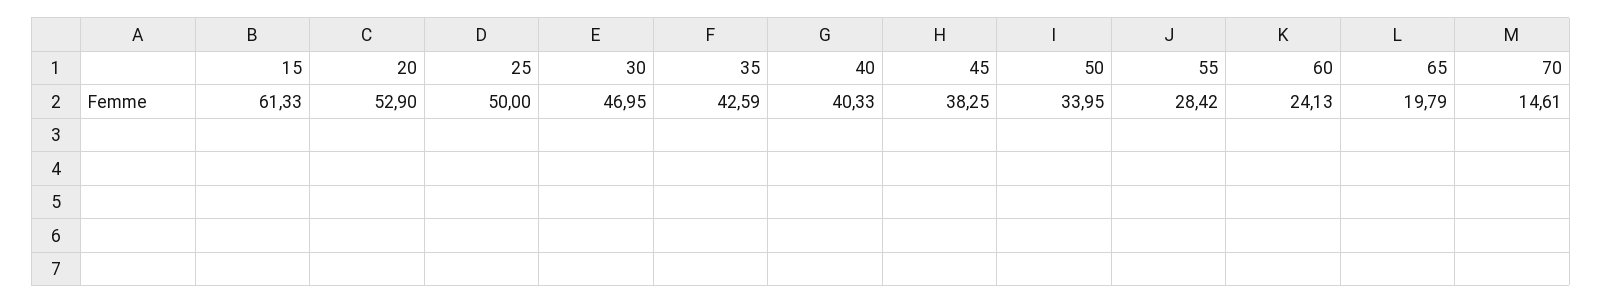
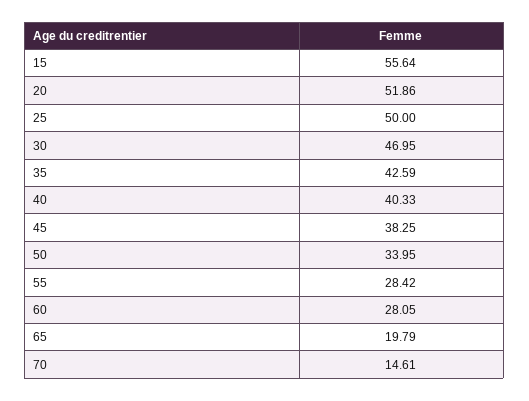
  {
-   "15": 61.33,
+   "15": 55.64,
-   "20": 52.9,
+   "20": 51.86,
    "25": 50,
    "30": 46.95,
    "35": 42.59,
    "40": 40.33,
    "45": 38.25,
    "50": 33.95,
    "55": 28.42,
-   "60": 24.13,
+   "60": 28.05,
    "65": 19.79,
    "70": 14.61
  }

